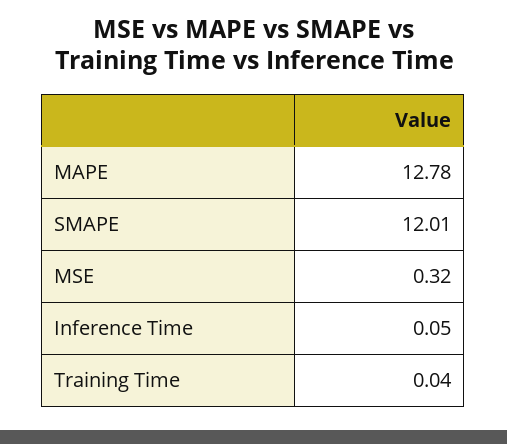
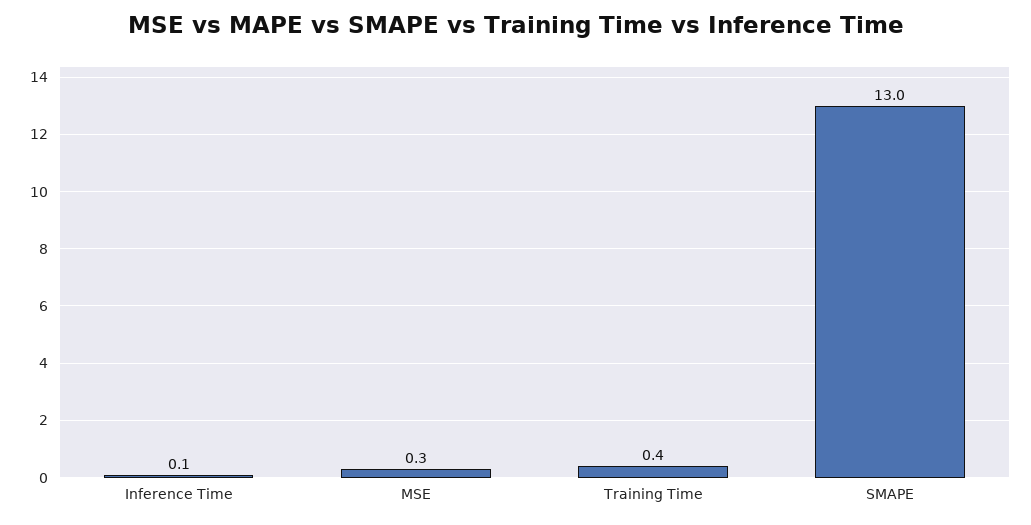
  {
-   "MAPE": 12.78,
-   "SMAPE": 12.01,
+   "SMAPE": 13,
    "MSE": 0.32,
    "Inference Time": 0.05,
-   "Training Time": 0.04
+   "Training Time": 0.4
  }

